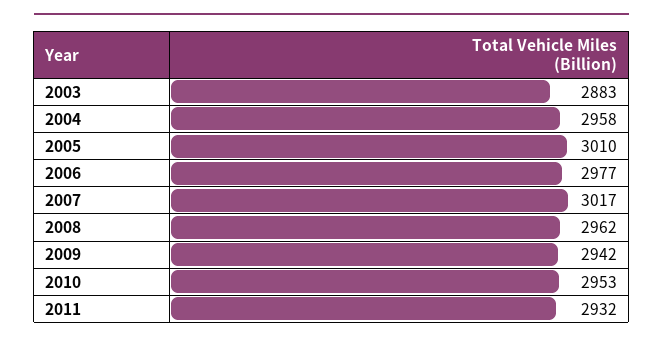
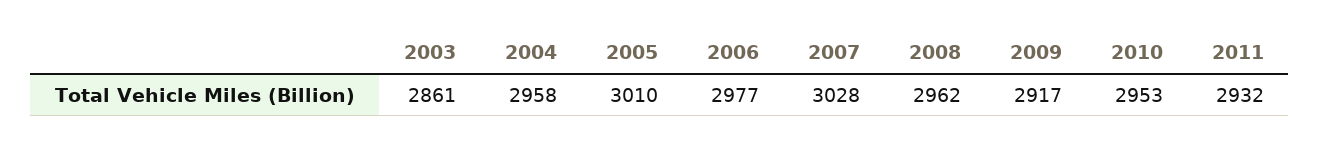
  {
-   "2003": 2883,
+   "2003": 2861,
    "2004": 2958,
    "2005": 3010,
    "2006": 2977,
-   "2007": 3017,
+   "2007": 3028,
    "2008": 2962,
-   "2009": 2942,
+   "2009": 2917,
    "2010": 2953,
    "2011": 2932
  }

